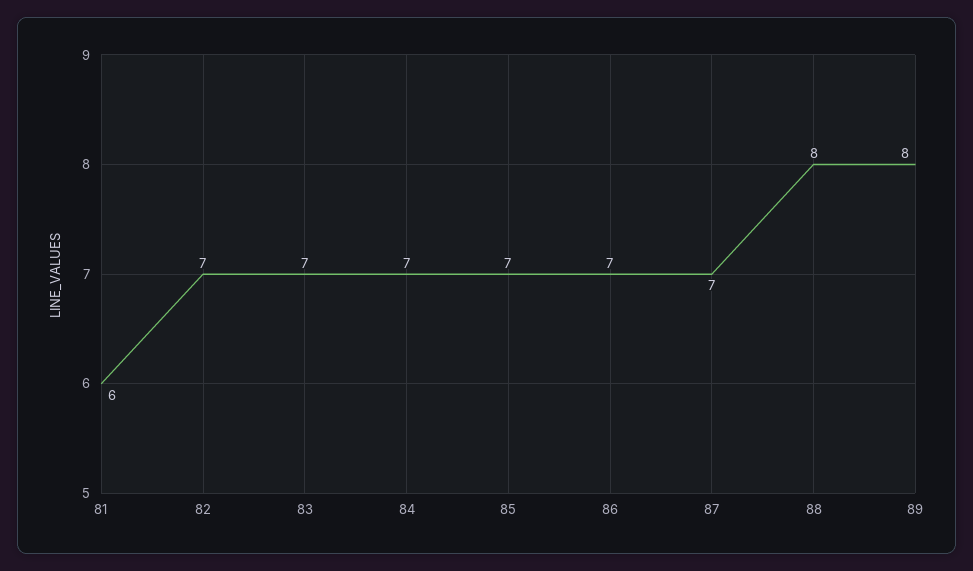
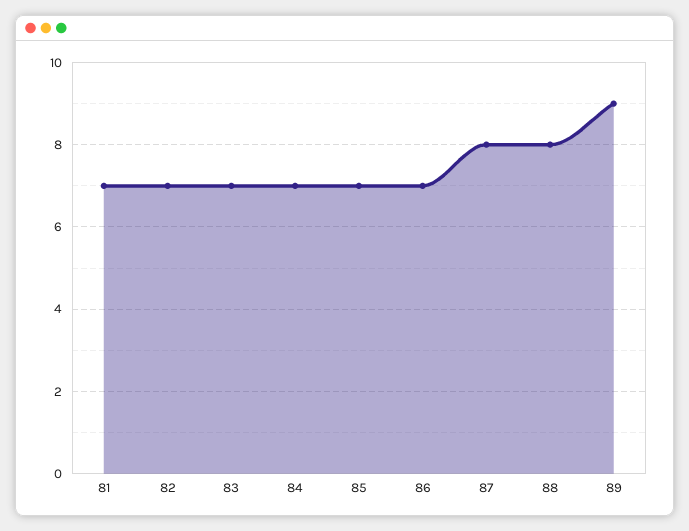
  {
-   "81": 6,
+   "81": 7,
    "82": 7,
    "83": 7,
    "84": 7,
    "85": 7,
    "86": 7,
-   "87": 7,
+   "87": 8,
    "88": 8,
-   "89": 8
+   "89": 9
  }

